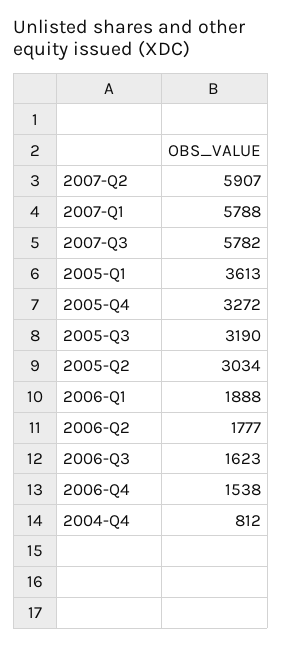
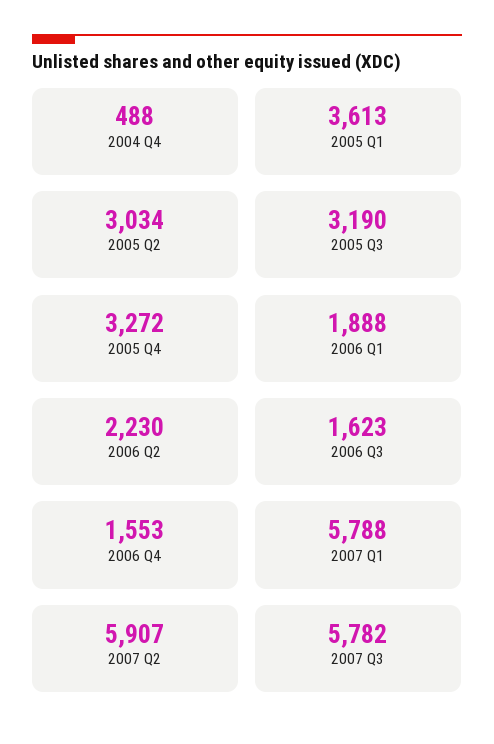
  {
    "2007-Q2": 5907,
    "2007-Q1": 5788,
    "2007-Q3": 5782,
    "2005-Q1": 3613,
    "2005-Q4": 3272,
    "2005-Q3": 3190,
    "2005-Q2": 3034,
    "2006-Q1": 1888,
-   "2006-Q2": 1777,
+   "2006-Q2": 2230,
    "2006-Q3": 1623,
-   "2006-Q4": 1538,
+   "2006-Q4": 1553,
-   "2004-Q4": 812
+   "2004-Q4": 488
  }

